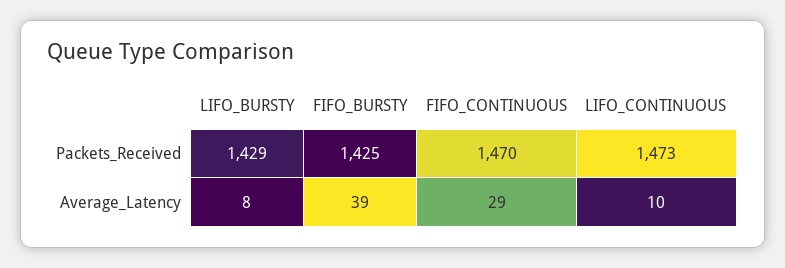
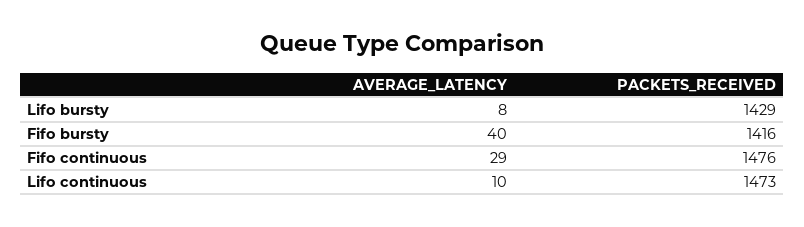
  {
    "LIFO_BURSTY": {
      "Packets_Received": 1429,
      "Average_Latency": 8
    },
    "FIFO_BURSTY": {
-     "Packets_Received": 1425,
+     "Packets_Received": 1416,
-     "Average_Latency": 39
+     "Average_Latency": 40
    },
    "FIFO_CONTINUOUS": {
-     "Packets_Received": 1470,
+     "Packets_Received": 1476,
      "Average_Latency": 29
    },
    "LIFO_CONTINUOUS": {
      "Packets_Received": 1473,
      "Average_Latency": 10
    }
  }

